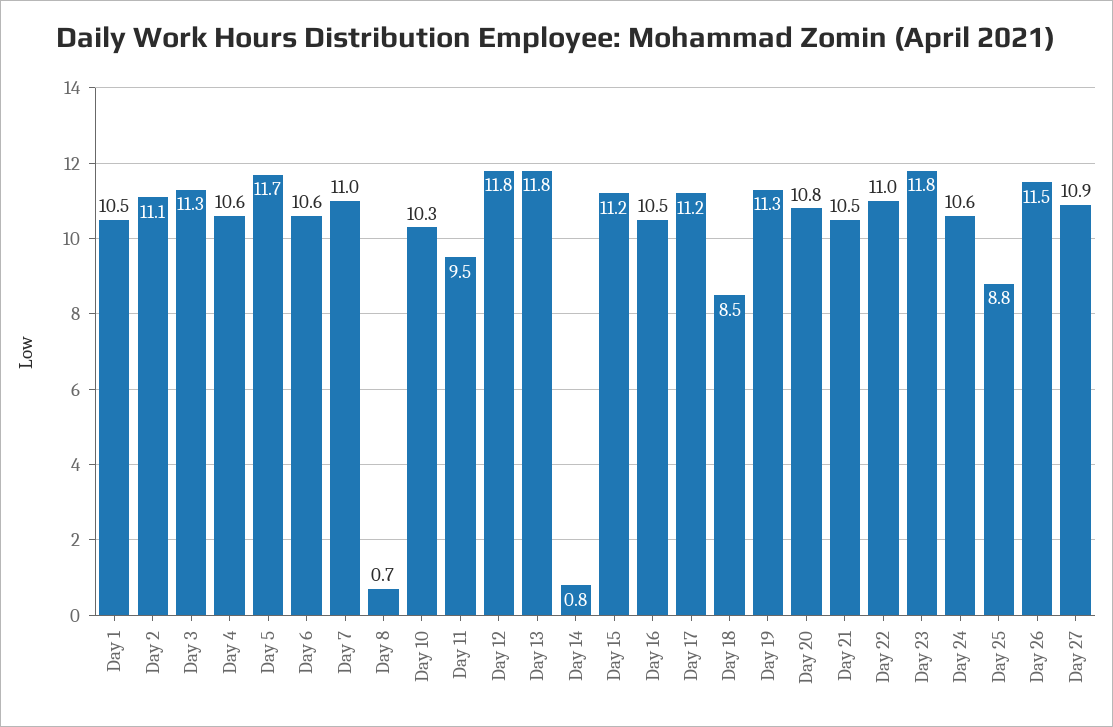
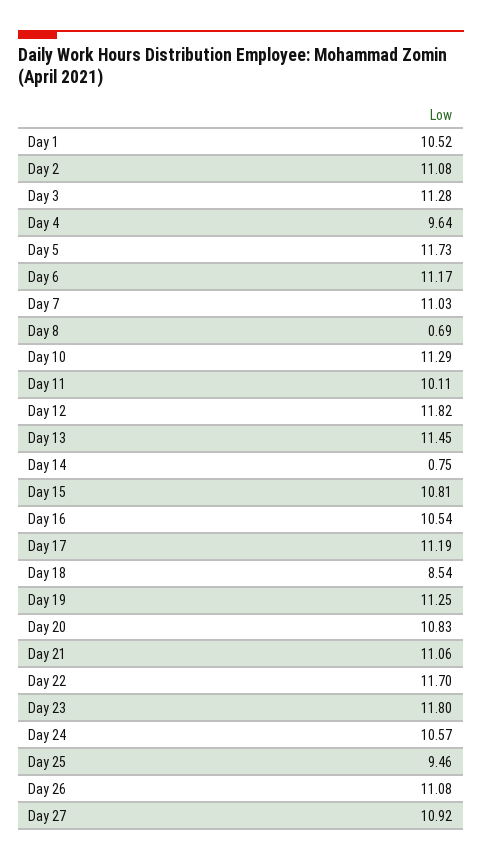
  {
    "Day 1": 10.52,
    "Day 2": 11.08,
    "Day 3": 11.28,
-   "Day 4": 10.6,
+   "Day 4": 9.64,
    "Day 5": 11.73,
-   "Day 6": 10.6,
+   "Day 6": 11.17,
    "Day 7": 11.03,
    "Day 8": 0.69,
-   "Day 10": 10.3,
+   "Day 10": 11.29,
-   "Day 11": 9.5,
+   "Day 11": 10.11,
    "Day 12": 11.82,
-   "Day 13": 11.8,
+   "Day 13": 11.45,
    "Day 14": 0.75,
-   "Day 15": 11.2,
+   "Day 15": 10.81,
    "Day 16": 10.54,
    "Day 17": 11.19,
    "Day 18": 8.54,
    "Day 19": 11.25,
    "Day 20": 10.83,
-   "Day 21": 10.5,
+   "Day 21": 11.06,
-   "Day 22": 11,
+   "Day 22": 11.7,
    "Day 23": 11.8,
    "Day 24": 10.57,
-   "Day 25": 8.8,
+   "Day 25": 9.46,
-   "Day 26": 11.5,
+   "Day 26": 11.08,
    "Day 27": 10.92
  }

